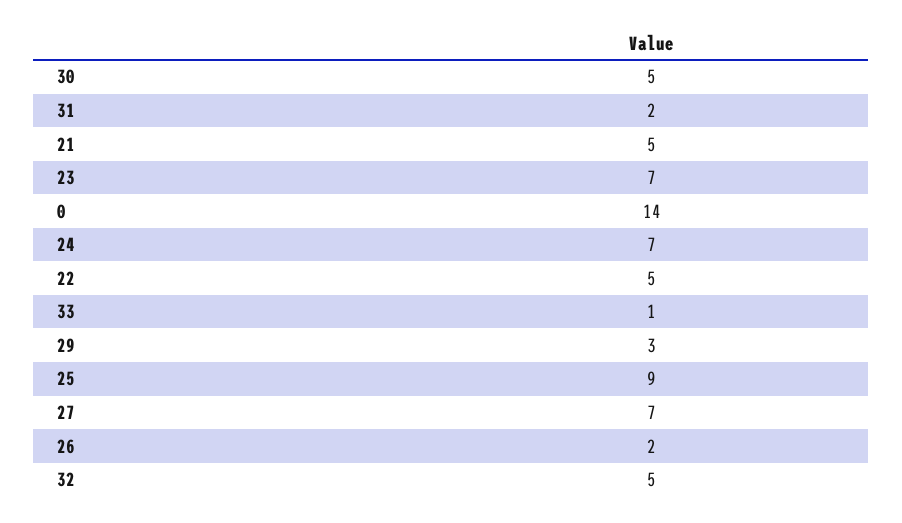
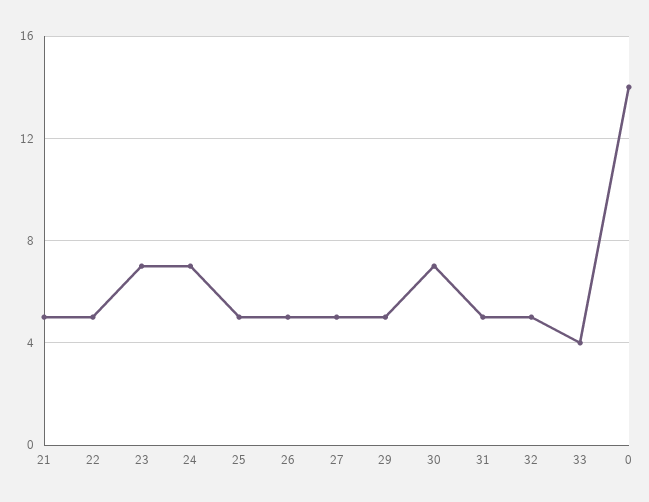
  {
-   "30": 5,
+   "30": 7,
-   "31": 2,
+   "31": 5,
    "21": 5,
    "23": 7,
    "0": 14,
    "24": 7,
    "22": 5,
-   "33": 1,
+   "33": 4,
-   "29": 3,
+   "29": 5,
-   "25": 9,
+   "25": 5,
-   "27": 7,
+   "27": 5,
-   "26": 2,
+   "26": 5,
    "32": 5
  }

